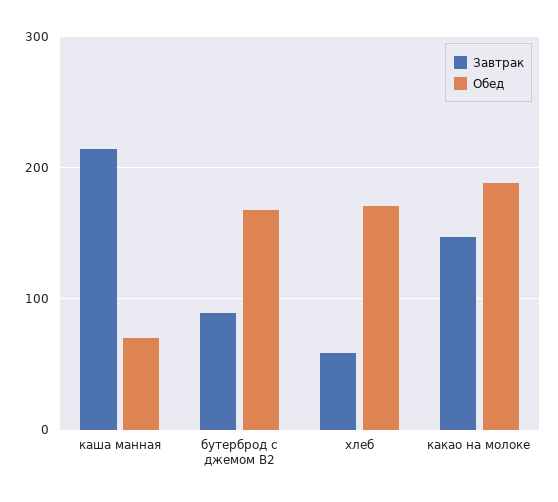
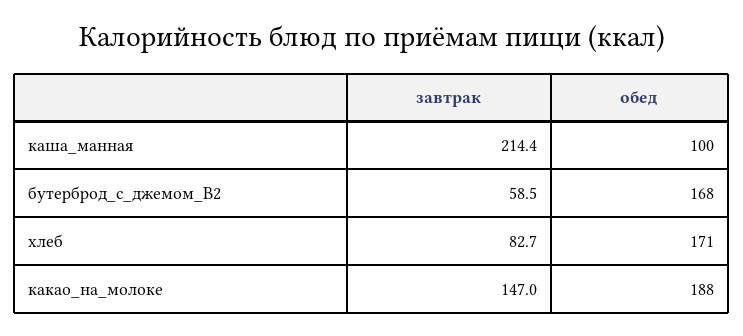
  {
    "Завтрак": {
      "каша манная": 214.4,
-     "бутерброд с джемом В2": 90,
+     "бутерброд с джемом В2": 58.5,
-     "хлеб": 60,
+     "хлеб": 82.7,
      "какао на молоке": 147
    },
    "Обед": {
-     "каша манная": 70,
+     "каша манная": 100,
      "бутерброд с джемом В2": 168,
      "хлеб": 171,
      "какао на молоке": 188
    }
  }

